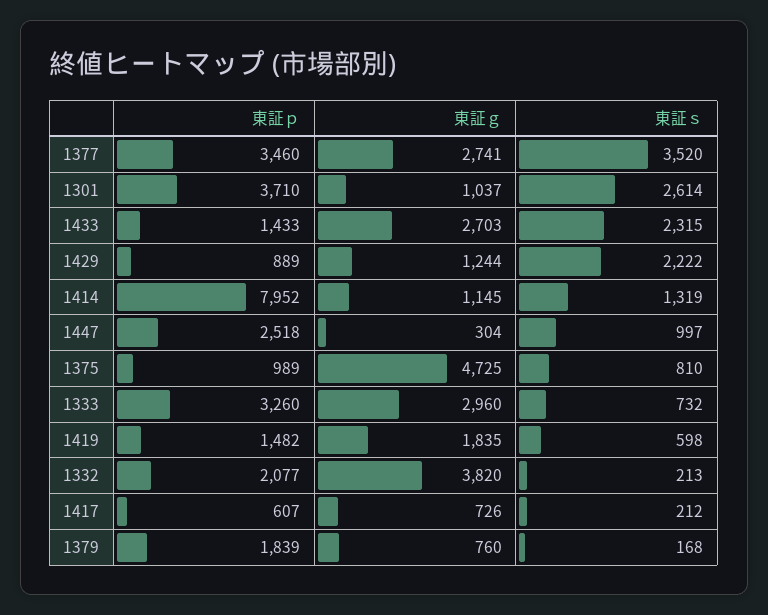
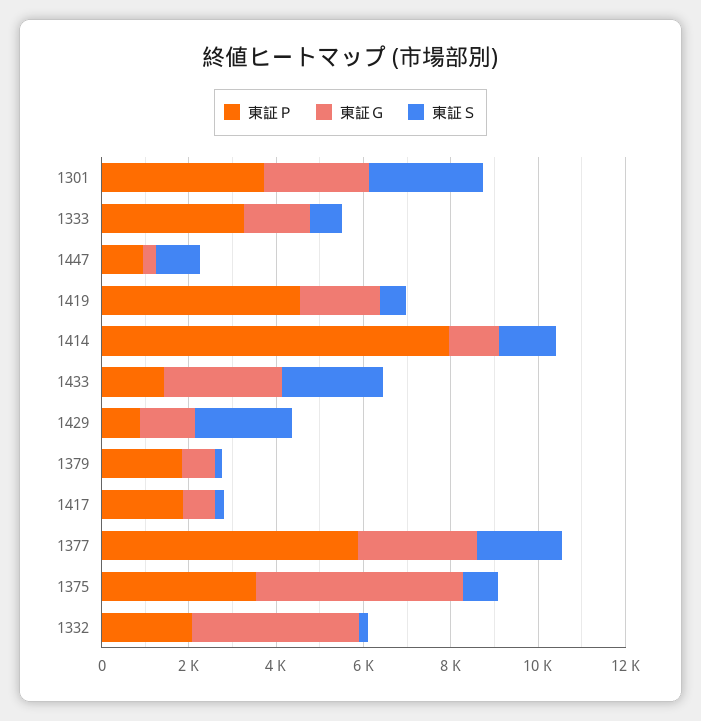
  {
    "東証ｐ": {
-     "1377": 3460,
+     "1377": 6000,
      "1301": 3710,
      "1433": 1433,
      "1429": 889,
      "1414": 7952,
-     "1447": 2518,
+     "1447": 1000,
-     "1375": 989,
+     "1375": 3500,
      "1333": 3260,
-     "1419": 1482,
+     "1419": 4500,
      "1332": 2077,
-     "1417": 607,
+     "1417": 2000,
      "1379": 1839
    },
    "東証ｇ": {
      "1377": 2741,
-     "1301": 1037,
+     "1301": 2500,
      "1433": 2703,
      "1429": 1244,
      "1414": 1145,
      "1447": 304,
      "1375": 4725,
-     "1333": 2960,
+     "1333": 1500,
      "1419": 1835,
      "1332": 3820,
      "1417": 726,
      "1379": 760
    },
    "東証ｓ": {
-     "1377": 3520,
+     "1377": 2000,
      "1301": 2614,
      "1433": 2315,
      "1429": 2222,
      "1414": 1319,
      "1447": 997,
      "1375": 810,
      "1333": 732,
      "1419": 598,
      "1332": 213,
      "1417": 212,
      "1379": 168
    }
  }

